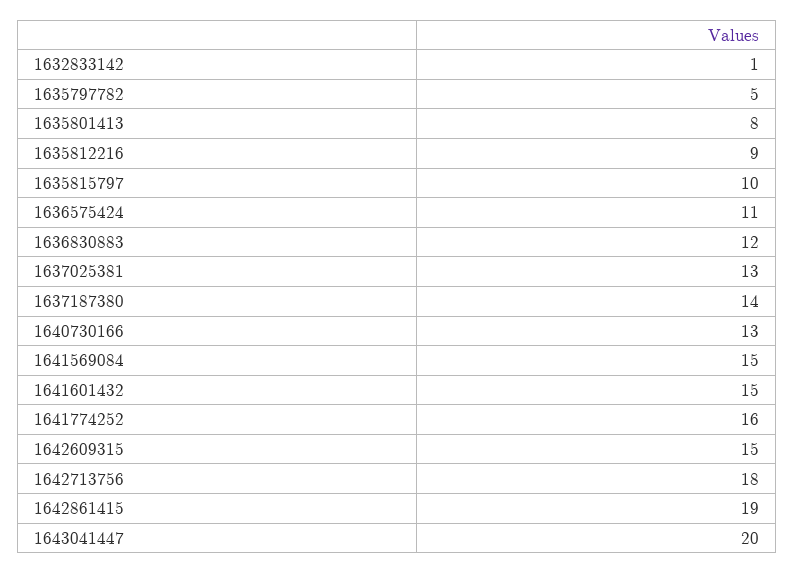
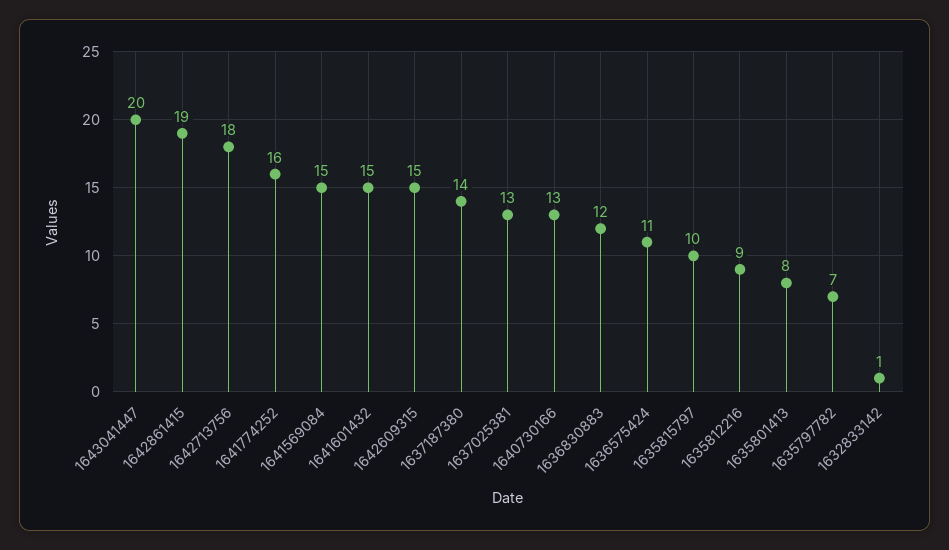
  {
    "1632833142": 1,
-   "1635797782": 5,
+   "1635797782": 7,
    "1635801413": 8,
    "1635812216": 9,
    "1635815797": 10,
    "1636575424": 11,
    "1636830883": 12,
    "1637025381": 13,
    "1637187380": 14,
    "1640730166": 13,
    "1641569084": 15,
    "1641601432": 15,
    "1641774252": 16,
    "1642609315": 15,
    "1642713756": 18,
    "1642861415": 19,
    "1643041447": 20
  }

